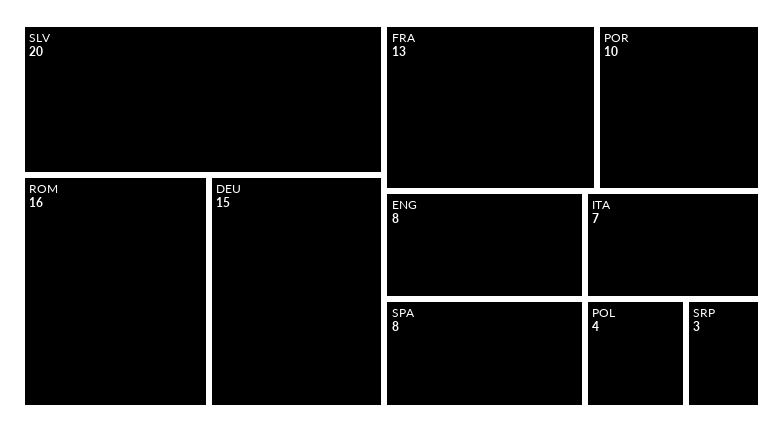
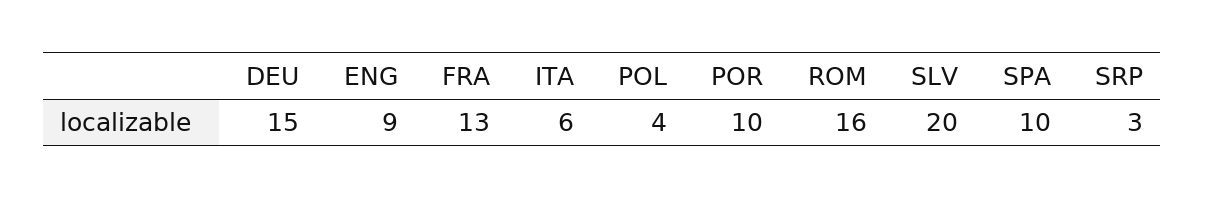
  {
    "SLV": 20,
    "ROM": 16,
    "DEU": 15,
    "FRA": 13,
    "POR": 10,
-   "ENG": 8,
+   "ENG": 9,
-   "SPA": 8,
+   "SPA": 10,
-   "ITA": 7,
+   "ITA": 6,
    "POL": 4,
    "SRP": 3
  }

